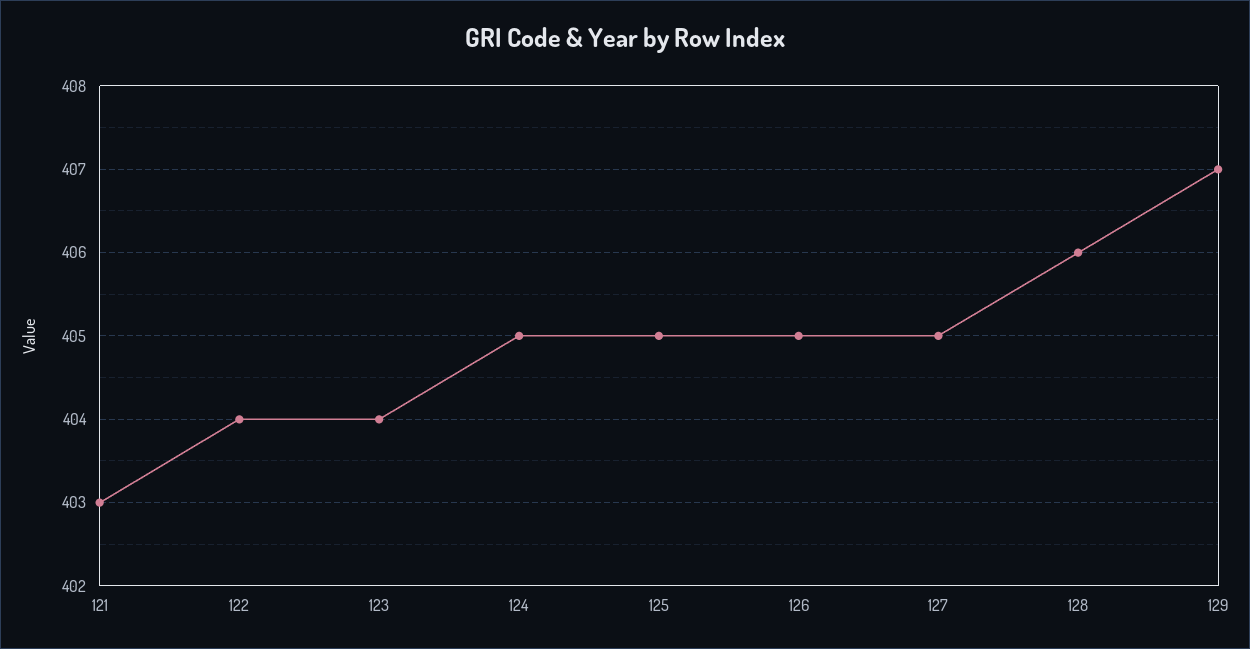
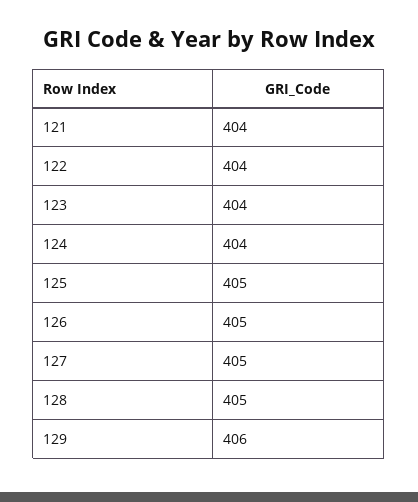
  {
-   "121": 403,
+   "121": 404,
    "122": 404,
    "123": 404,
-   "124": 405,
+   "124": 404,
    "125": 405,
    "126": 405,
    "127": 405,
-   "128": 406,
+   "128": 405,
-   "129": 407
+   "129": 406
  }

